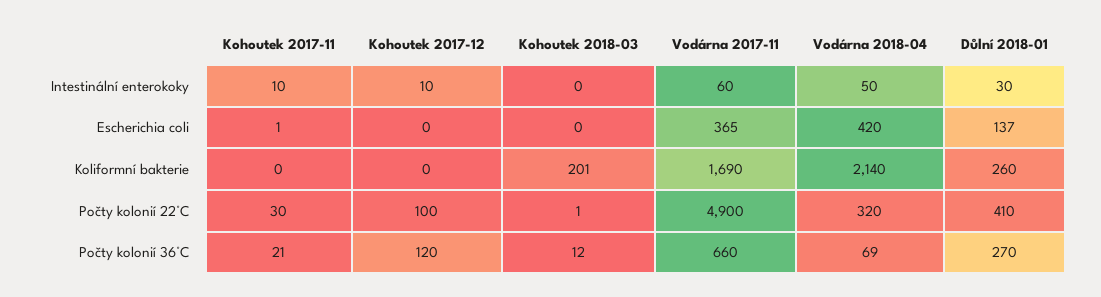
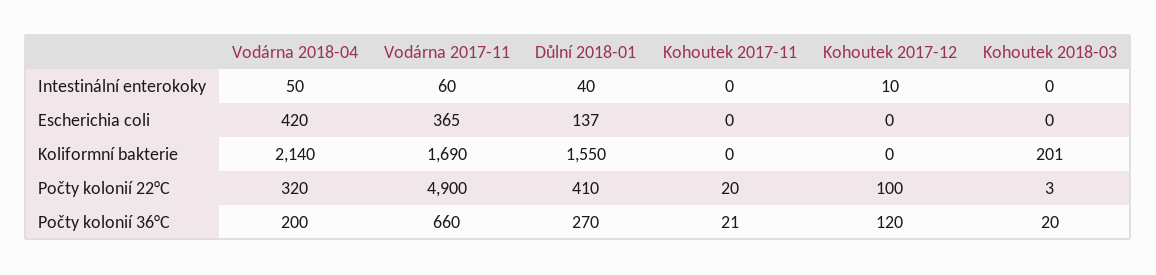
  {
    "Kohoutek 2017-11": {
-     "Intestinální enterokoky": 10,
+     "Intestinální enterokoky": 0,
-     "Escherichia coli": 1,
+     "Escherichia coli": 0,
      "Koliformní bakterie": 0,
-     "Počty kolonií 22°C": 30,
+     "Počty kolonií 22°C": 20,
      "Počty kolonií 36°C": 21
    },
    "Kohoutek 2017-12": {
      "Intestinální enterokoky": 10,
      "Escherichia coli": 0,
      "Koliformní bakterie": 0,
      "Počty kolonií 22°C": 100,
      "Počty kolonií 36°C": 120
    },
    "Kohoutek 2018-03": {
      "Intestinální enterokoky": 0,
      "Escherichia coli": 0,
      "Koliformní bakterie": 201,
-     "Počty kolonií 22°C": 1,
+     "Počty kolonií 22°C": 3,
-     "Počty kolonií 36°C": 12
+     "Počty kolonií 36°C": 20
    },
    "Vodárna 2017-11": {
      "Intestinální enterokoky": 60,
      "Escherichia coli": 365,
      "Koliformní bakterie": 1690,
      "Počty kolonií 22°C": 4900,
      "Počty kolonií 36°C": 660
    },
    "Vodárna 2018-04": {
      "Intestinální enterokoky": 50,
      "Escherichia coli": 420,
      "Koliformní bakterie": 2140,
      "Počty kolonií 22°C": 320,
-     "Počty kolonií 36°C": 69
+     "Počty kolonií 36°C": 200
    },
    "Důlní 2018-01": {
-     "Intestinální enterokoky": 30,
+     "Intestinální enterokoky": 40,
      "Escherichia coli": 137,
-     "Koliformní bakterie": 260,
+     "Koliformní bakterie": 1550,
      "Počty kolonií 22°C": 410,
      "Počty kolonií 36°C": 270
    }
  }

